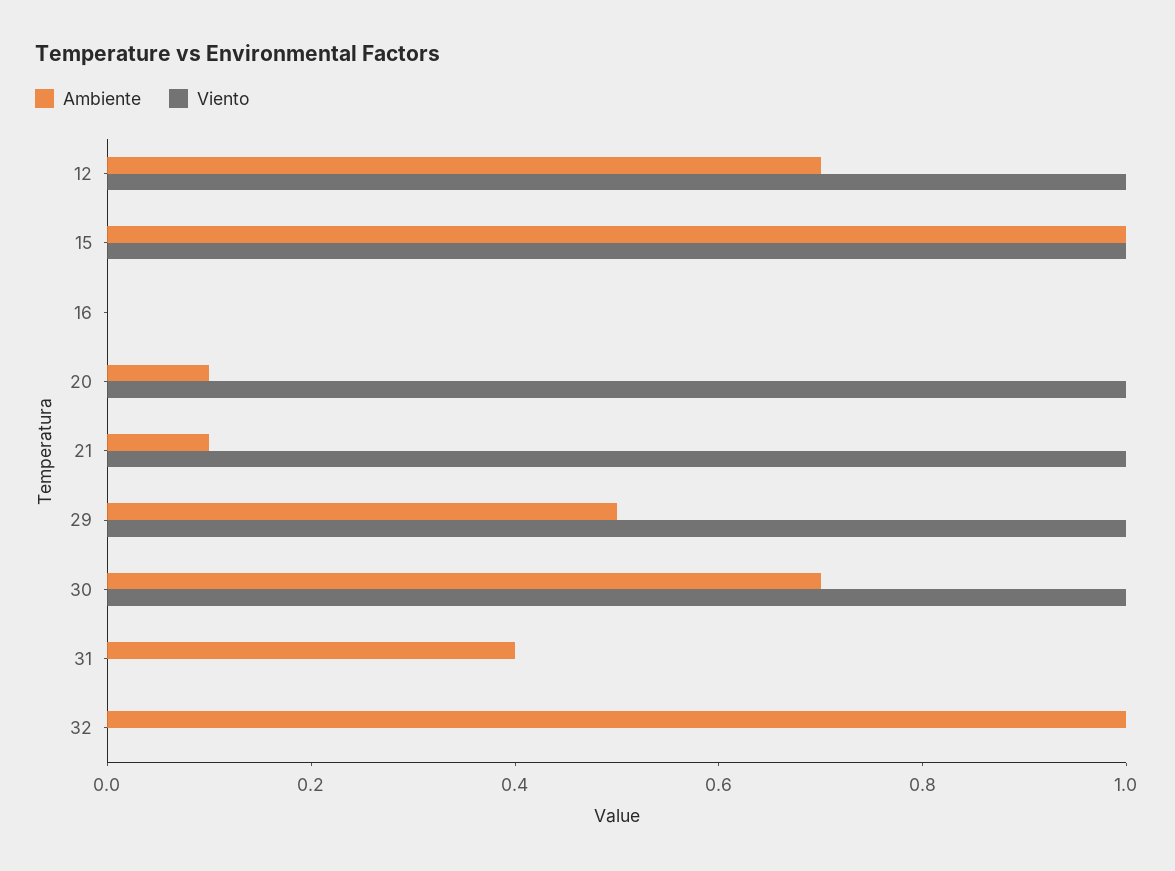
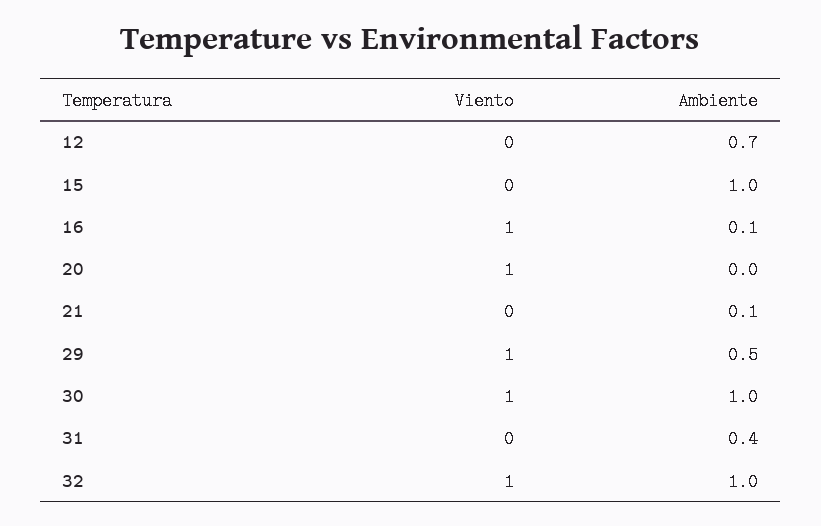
  {
    "Ambiente": {
      "12": 0.7,
      "15": 1,
-     "16": 0,
+     "16": 0.1,
-     "20": 0.1,
+     "20": 0,
      "21": 0.1,
      "29": 0.5,
-     "30": 0.7,
+     "30": 1,
      "31": 0.4,
      "32": 1
    },
    "Viento": {
-     "12": 1,
+     "12": 0,
-     "15": 1,
+     "15": 0,
-     "16": 0,
+     "16": 1,
      "20": 1,
-     "21": 1,
+     "21": 0,
      "29": 1,
      "30": 1,
      "31": 0,
-     "32": 0
+     "32": 1
    }
  }

